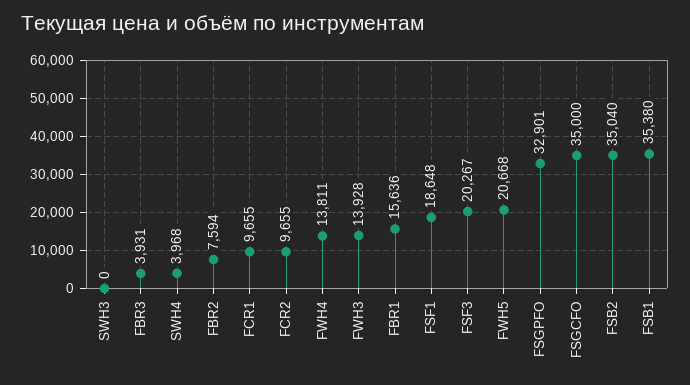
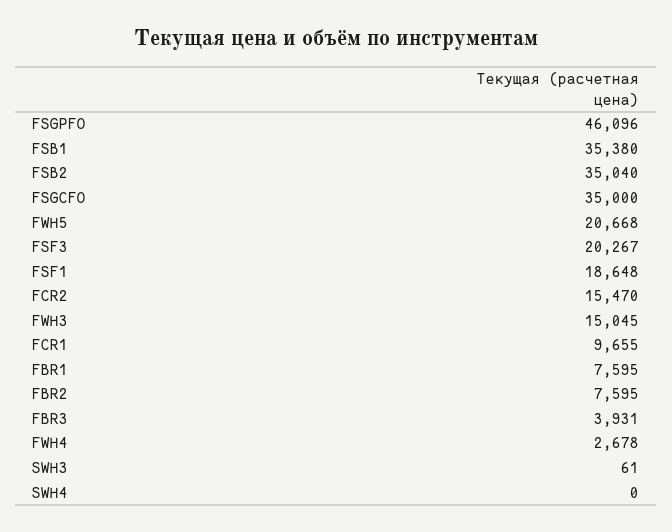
  {
-   "SWH3": 0,
+   "SWH3": 61,
    "FBR3": 3931,
-   "SWH4": 3968,
+   "SWH4": 0,
-   "FBR2": 7594,
+   "FBR2": 7595,
    "FCR1": 9655,
-   "FCR2": 9655,
+   "FCR2": 15470,
-   "FWH4": 13811,
+   "FWH4": 2678,
-   "FWH3": 13928,
+   "FWH3": 15045,
-   "FBR1": 15636,
+   "FBR1": 7595,
    "FSF1": 18648,
    "FSF3": 20267,
    "FWH5": 20668,
-   "FSGPFO": 32901,
+   "FSGPFO": 46096,
    "FSGCFO": 35000,
    "FSB2": 35040,
    "FSB1": 35380
  }

